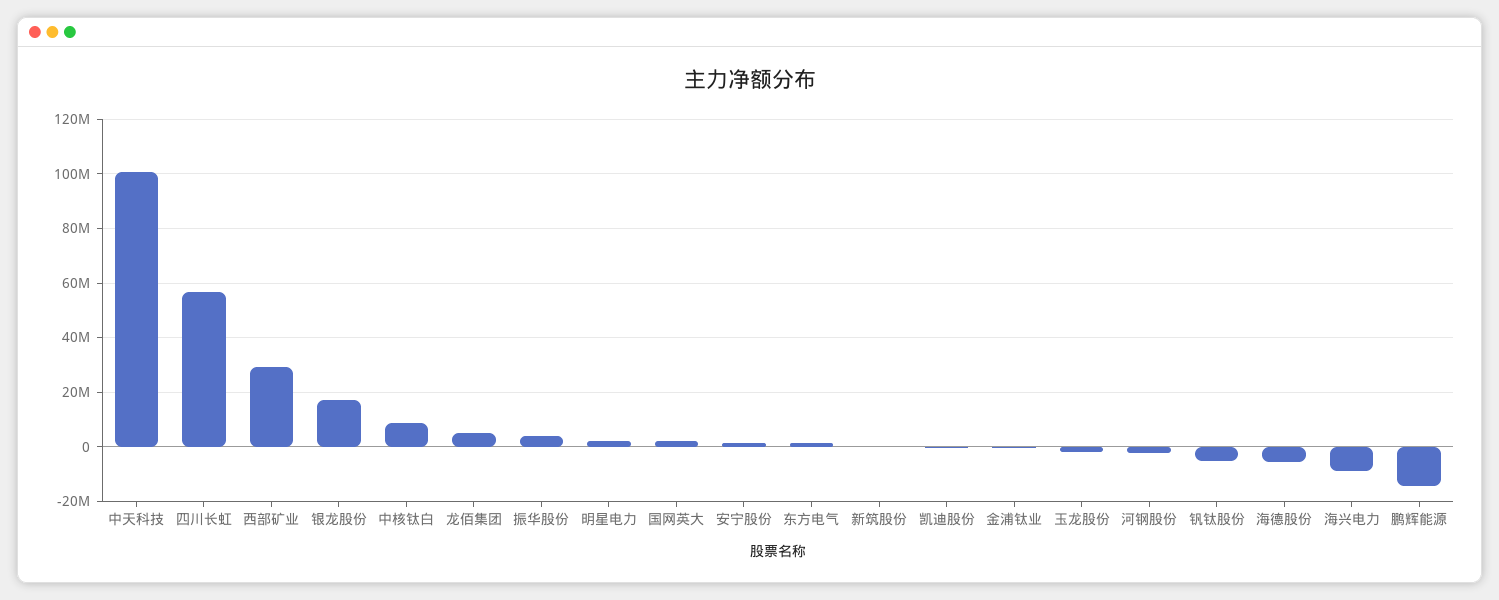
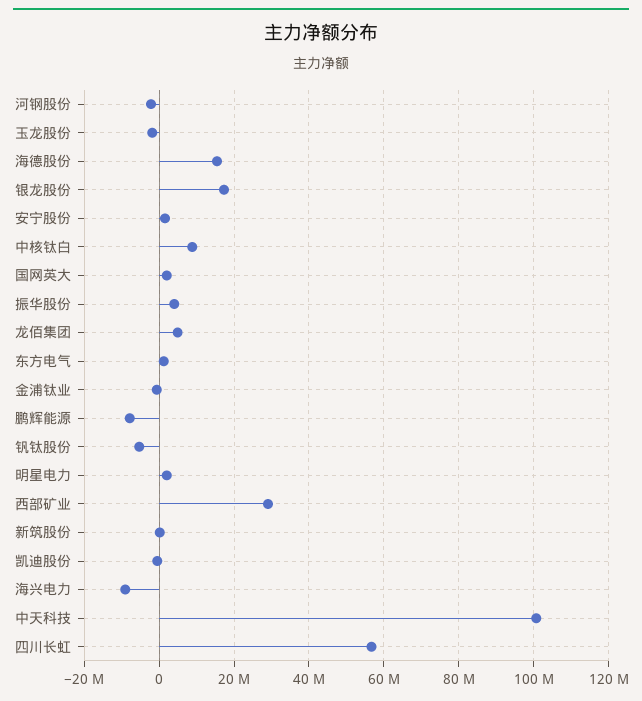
  {
    "中天科技": 100000000,
    "四川长虹": 56000000,
    "西部矿业": 30000000,
    "银龙股份": 18000000,
    "中核钛白": 8000000,
    "龙佰集团": 4000000,
    "振华股份": 4000000,
    "明星电力": 2000000,
    "国网英大": 2000000,
    "安宁股份": 2000000,
    "东方电气": 2000000,
    "新筑股份": 0,
    "凯迪股份": 0,
    "金浦钛业": 0,
    "玉龙股份": -2000000,
    "河钢股份": -2000000,
    "钒钛股份": -6000000,
-   "海德股份": -5000000,
+   "海德股份": 16000000,
    "海兴电力": -10000000,
-   "鹏辉能源": -15000000
+   "鹏辉能源": -8000000
  }

